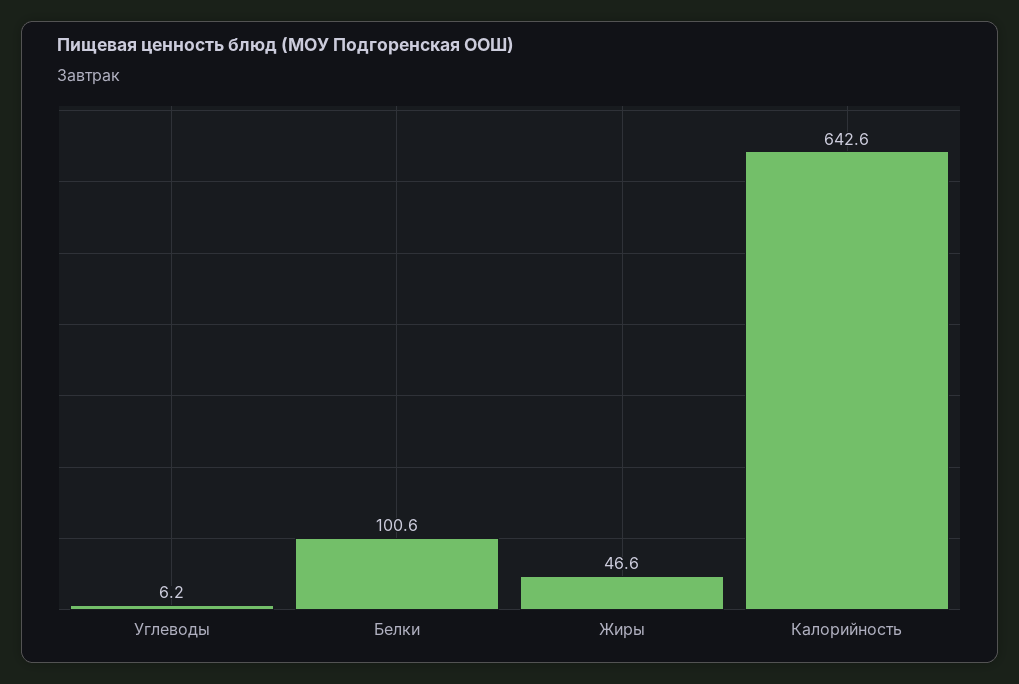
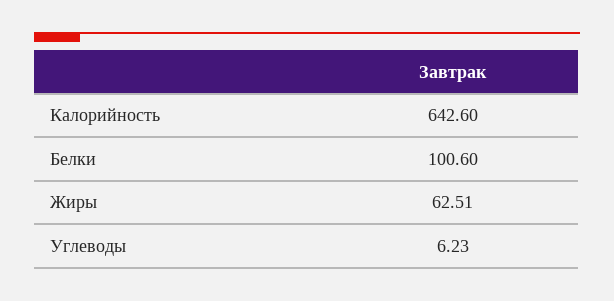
  {
    "Углеводы": 6.23,
    "Белки": 100.6,
-   "Жиры": 46.6,
+   "Жиры": 62.51,
    "Калорийность": 642.6
  }

